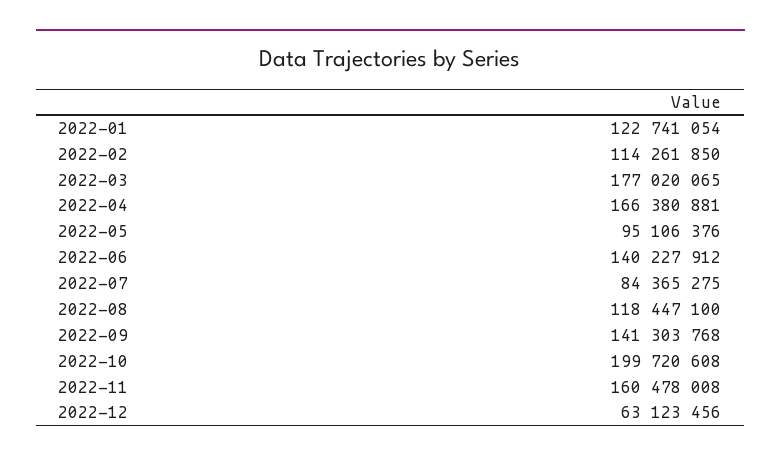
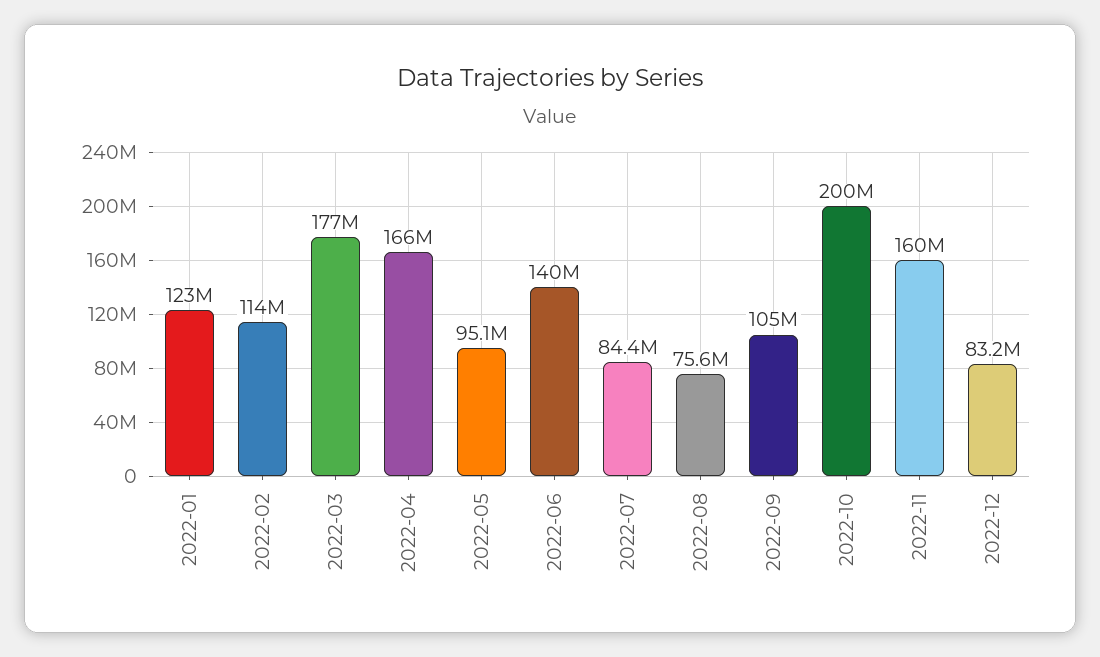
  {
    "2022-01": 122741054,
    "2022-02": 114261850,
    "2022-03": 177020065,
    "2022-04": 166380881,
    "2022-05": 95106376,
    "2022-06": 140227912,
    "2022-07": 84365275,
-   "2022-08": 118447100,
+   "2022-08": 75600000,
-   "2022-09": 141303768,
+   "2022-09": 105000000,
    "2022-10": 199720608,
    "2022-11": 160478008,
-   "2022-12": 63123456
+   "2022-12": 83200000
  }

